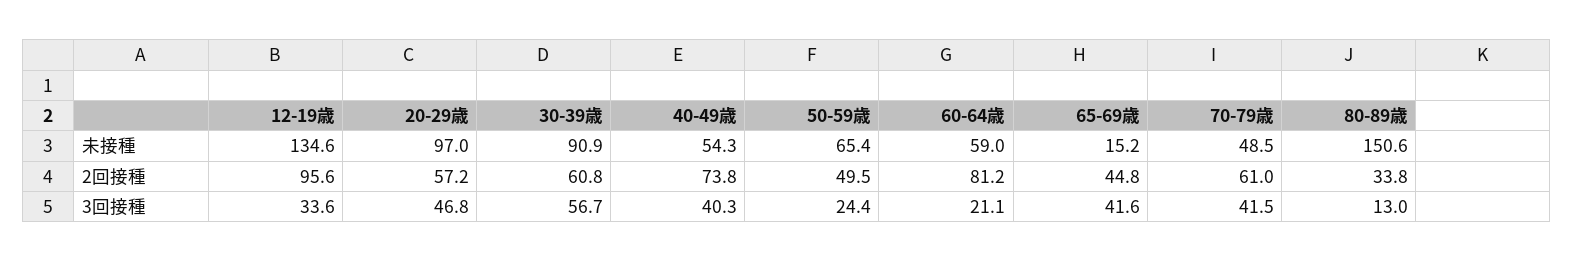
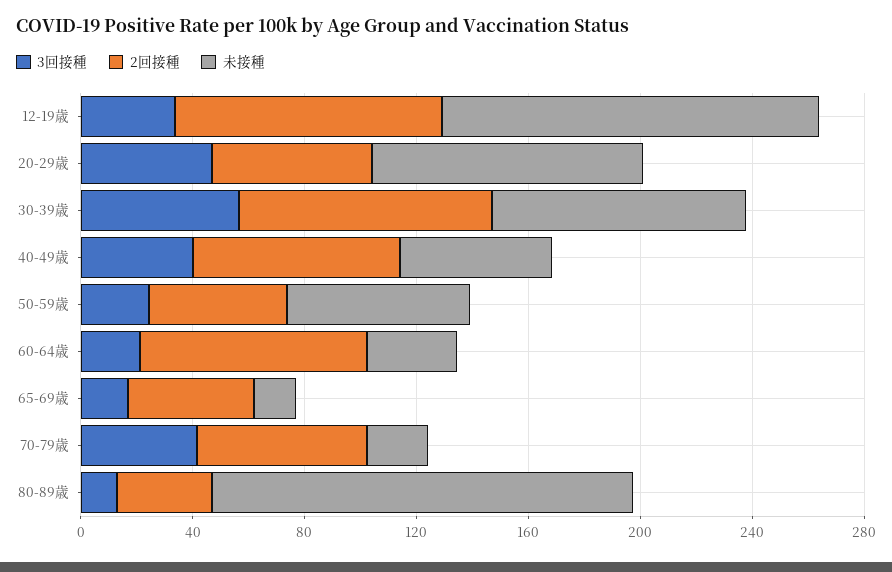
  {
    "未接種": {
      "12-19歳": 134.6,
      "20-29歳": 97,
      "30-39歳": 90.9,
      "40-49歳": 54.3,
      "50-59歳": 65.4,
-     "60-64歳": 59,
+     "60-64歳": 30,
      "65-69歳": 15.2,
-     "70-79歳": 48.5,
+     "70-79歳": 20,
      "80-89歳": 150.6
    },
    "2回接種": {
      "12-19歳": 95.6,
      "20-29歳": 57.2,
-     "30-39歳": 60.8,
+     "30-39歳": 90,
      "40-49歳": 73.8,
      "50-59歳": 49.5,
      "60-64歳": 81.2,
      "65-69歳": 44.8,
      "70-79歳": 61,
      "80-89歳": 33.8
    },
    "3回接種": {
      "12-19歳": 33.6,
      "20-29歳": 46.8,
      "30-39歳": 56.7,
      "40-49歳": 40.3,
      "50-59歳": 24.4,
      "60-64歳": 21.1,
-     "65-69歳": 41.6,
+     "65-69歳": 20,
      "70-79歳": 41.5,
      "80-89歳": 13
    }
  }

